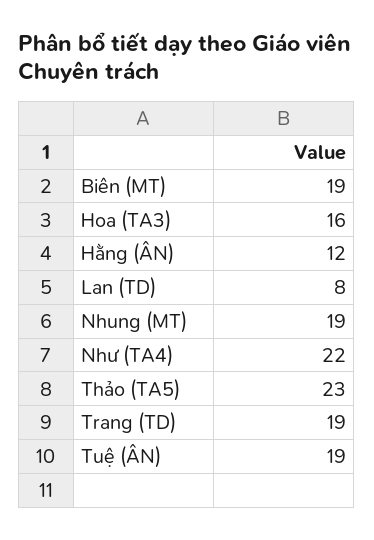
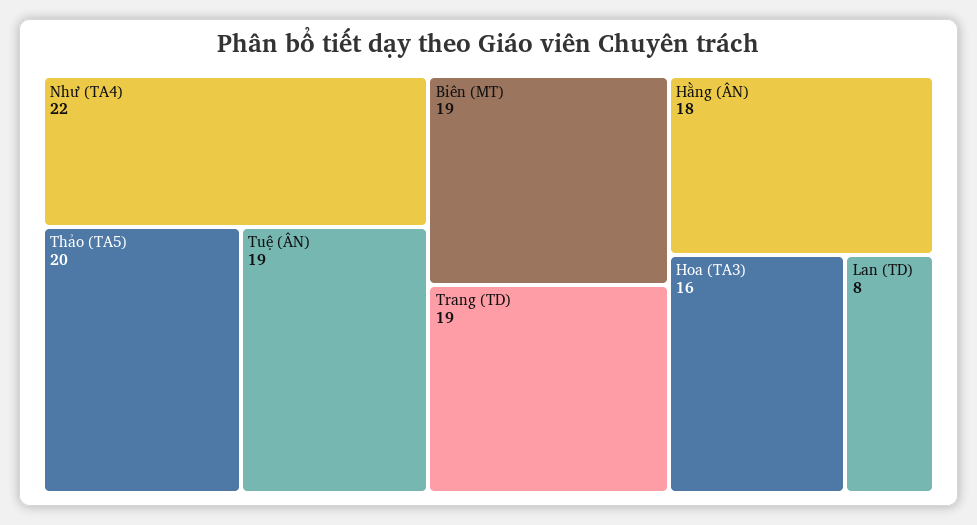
  {
    "Biên (MT)": 19,
    "Hoa (TA3)": 16,
-   "Hằng (ÂN)": 12,
+   "Hằng (ÂN)": 18,
    "Lan (TD)": 8,
-   "Nhung (MT)": 19,
    "Như (TA4)": 22,
-   "Thảo (TA5)": 23,
+   "Thảo (TA5)": 20,
    "Trang (TD)": 19,
    "Tuệ (ÂN)": 19
  }

